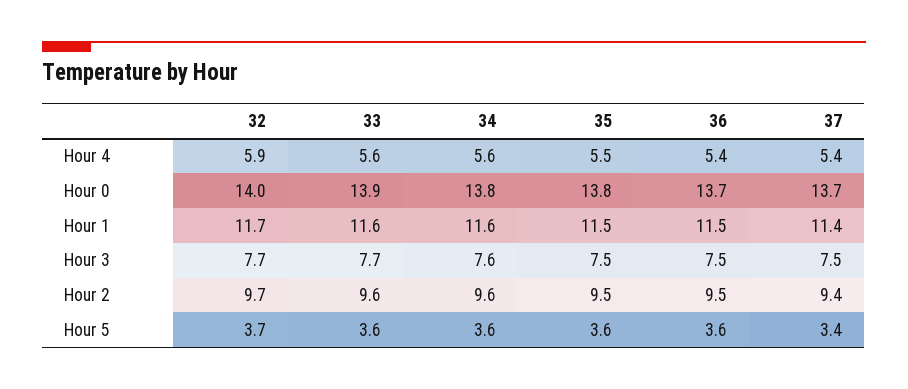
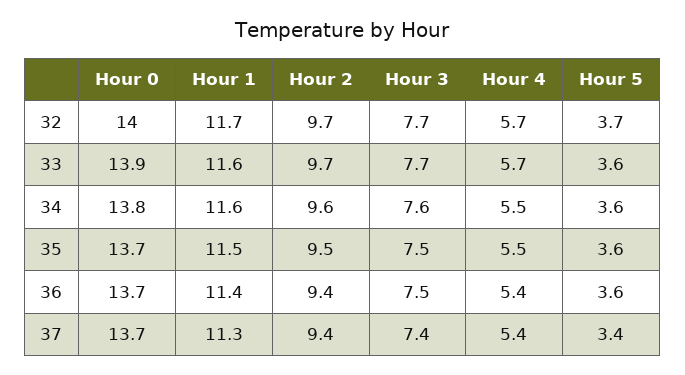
  {
    "32": {
-     "Hour 4": 5.9,
+     "Hour 4": 5.7,
      "Hour 0": 14,
      "Hour 1": 11.7,
      "Hour 3": 7.7,
      "Hour 2": 9.7,
      "Hour 5": 3.7
    },
    "33": {
-     "Hour 4": 5.6,
+     "Hour 4": 5.7,
      "Hour 0": 13.9,
      "Hour 1": 11.6,
      "Hour 3": 7.7,
-     "Hour 2": 9.6,
+     "Hour 2": 9.7,
      "Hour 5": 3.6
    },
    "34": {
-     "Hour 4": 5.6,
+     "Hour 4": 5.5,
      "Hour 0": 13.8,
      "Hour 1": 11.6,
      "Hour 3": 7.6,
      "Hour 2": 9.6,
      "Hour 5": 3.6
    },
    "35": {
      "Hour 4": 5.5,
-     "Hour 0": 13.8,
+     "Hour 0": 13.7,
      "Hour 1": 11.5,
      "Hour 3": 7.5,
      "Hour 2": 9.5,
      "Hour 5": 3.6
    },
    "36": {
      "Hour 4": 5.4,
      "Hour 0": 13.7,
-     "Hour 1": 11.5,
+     "Hour 1": 11.4,
      "Hour 3": 7.5,
-     "Hour 2": 9.5,
+     "Hour 2": 9.4,
      "Hour 5": 3.6
    },
    "37": {
      "Hour 4": 5.4,
      "Hour 0": 13.7,
-     "Hour 1": 11.4,
+     "Hour 1": 11.3,
-     "Hour 3": 7.5,
+     "Hour 3": 7.4,
      "Hour 2": 9.4,
      "Hour 5": 3.4
    }
  }

